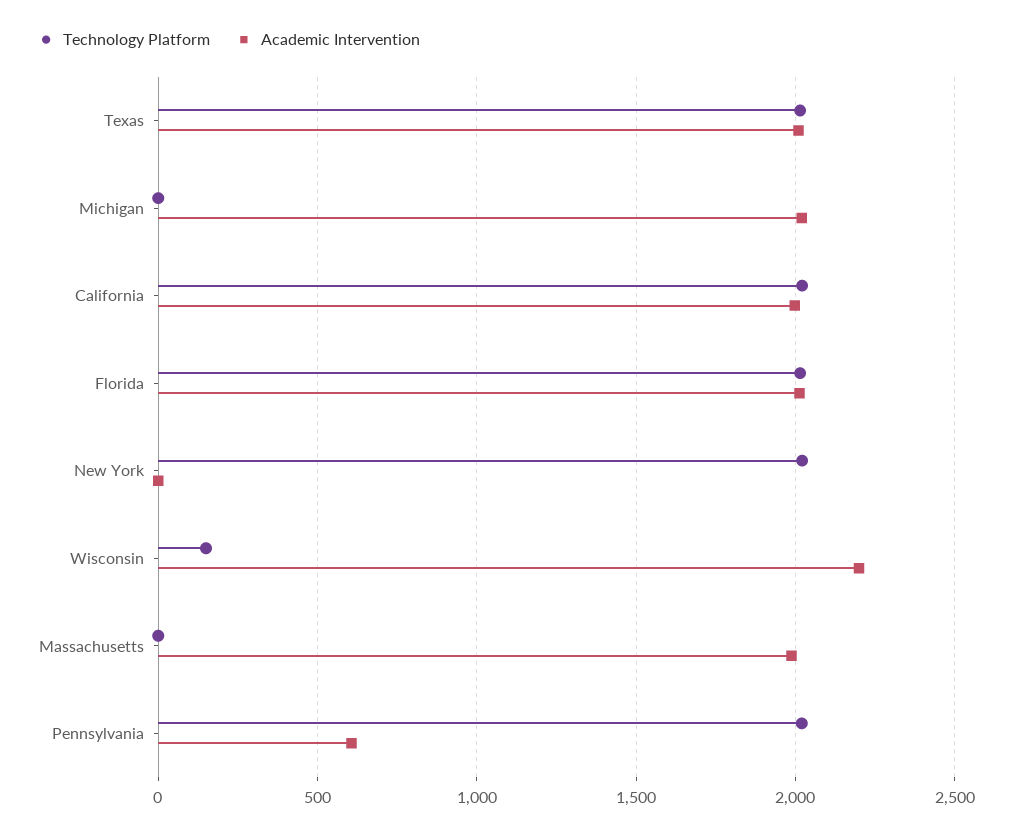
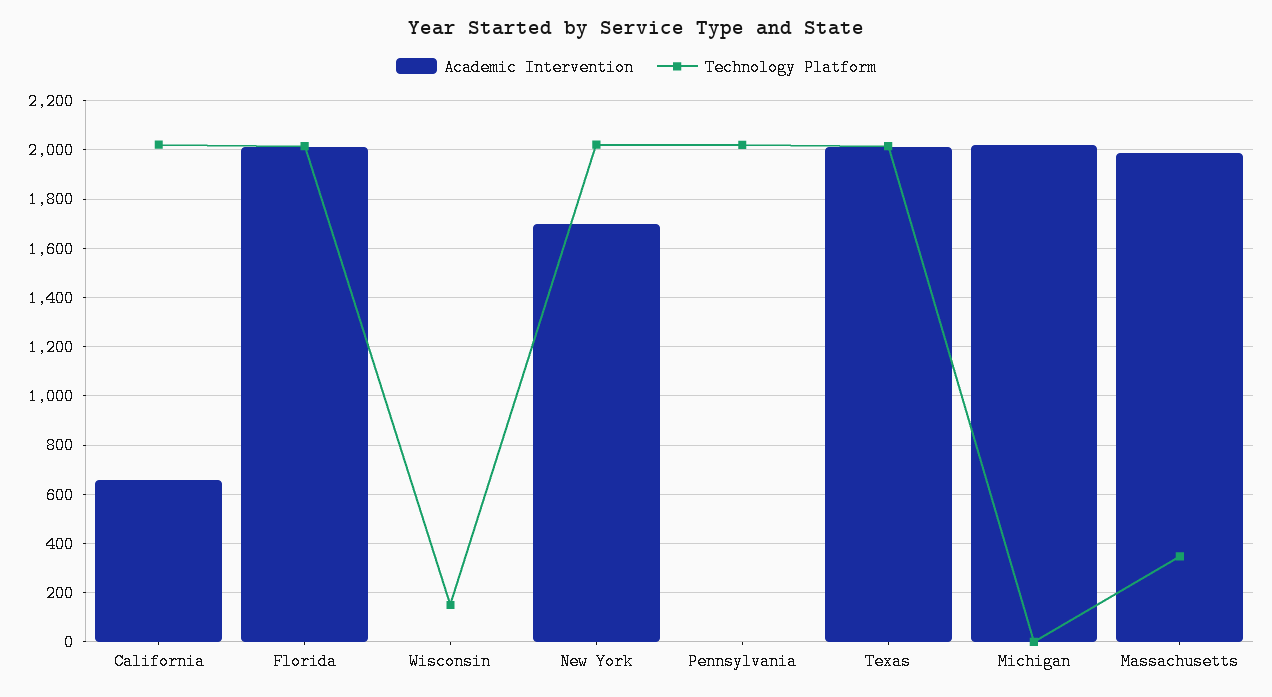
  {
    "Technology Platform": {
      "Texas": 2025,
      "Michigan": 0,
      "California": 2025,
      "Florida": 2025,
      "New York": 2025,
      "Wisconsin": 150,
-     "Massachusetts": 0,
+     "Massachusetts": 350,
      "Pennsylvania": 2025
    },
    "Academic Intervention": {
      "Texas": 2000,
      "Michigan": 2025,
-     "California": 2000,
+     "California": 650,
      "Florida": 2025,
-     "New York": 0,
+     "New York": 1700,
-     "Wisconsin": 2200,
+     "Wisconsin": 0,
      "Massachusetts": 2000,
-     "Pennsylvania": 600
+     "Pennsylvania": 0
    }
  }

